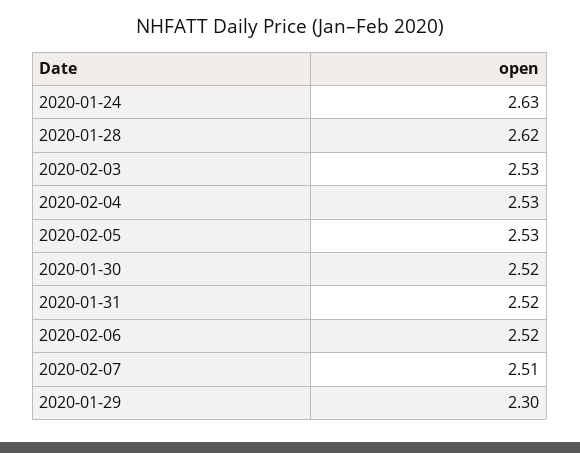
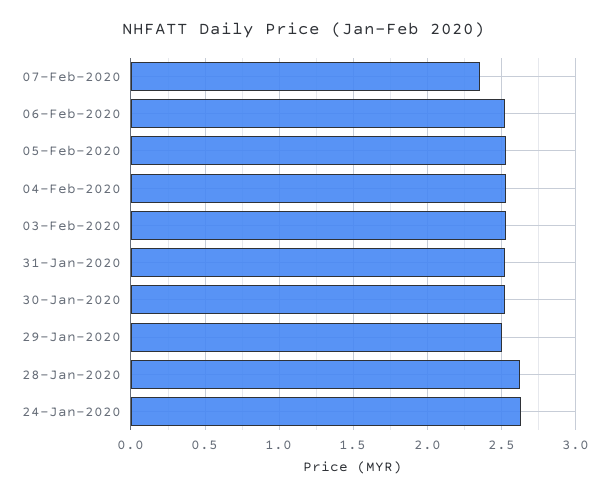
  {
    "2020-01-24": 2.63,
    "2020-01-28": 2.62,
    "2020-02-03": 2.53,
    "2020-02-04": 2.53,
    "2020-02-05": 2.53,
    "2020-01-30": 2.52,
    "2020-01-31": 2.52,
    "2020-02-06": 2.52,
-   "2020-02-07": 2.51,
+   "2020-02-07": 2.35,
-   "2020-01-29": 2.3
+   "2020-01-29": 2.5
  }

